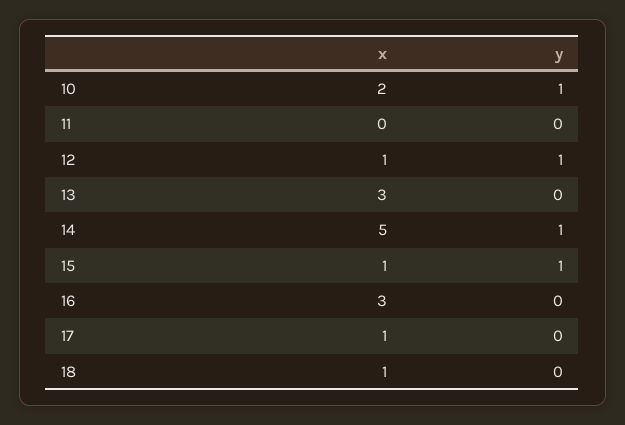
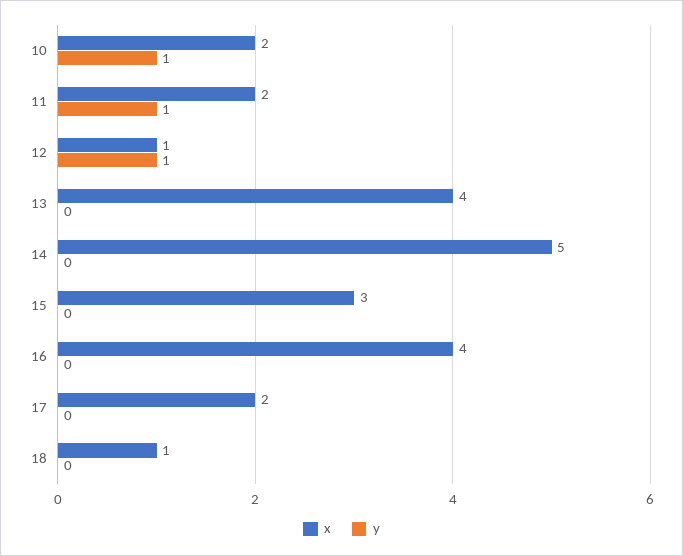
  {
    "x": {
      "10": 2,
-     "11": 0,
+     "11": 2,
      "12": 1,
-     "13": 3,
+     "13": 4,
      "14": 5,
-     "15": 1,
+     "15": 3,
-     "16": 3,
+     "16": 4,
-     "17": 1,
+     "17": 2,
      "18": 1
    },
    "y": {
      "10": 1,
-     "11": 0,
+     "11": 1,
      "12": 1,
      "13": 0,
-     "14": 1,
+     "14": 0,
-     "15": 1,
+     "15": 0,
      "16": 0,
      "17": 0,
      "18": 0
    }
  }

